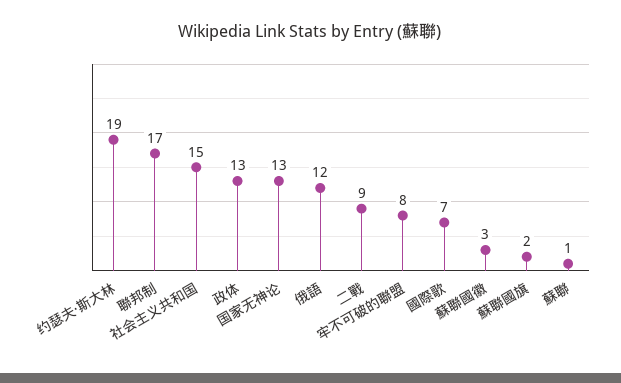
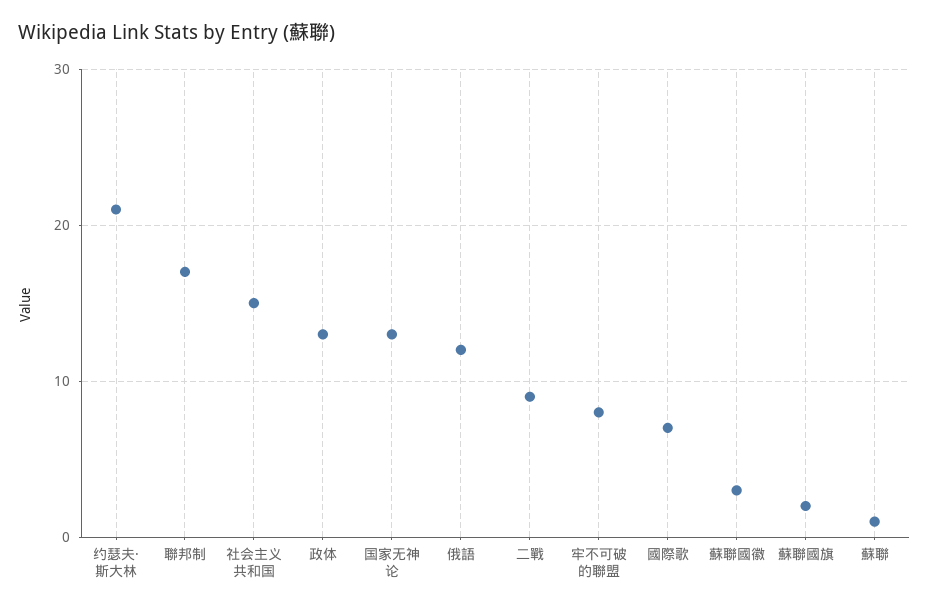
  {
-   "约瑟夫·斯大林": 19,
+   "约瑟夫·斯大林": 21,
    "聯邦制": 17,
    "社会主义共和国": 15,
    "政体": 13,
    "国家无神论": 13,
    "俄語": 12,
    "二戰": 9,
    "牢不可破的聯盟": 8,
    "國際歌": 7,
    "蘇聯國徽": 3,
    "蘇聯國旗": 2,
    "蘇聯": 1
  }

